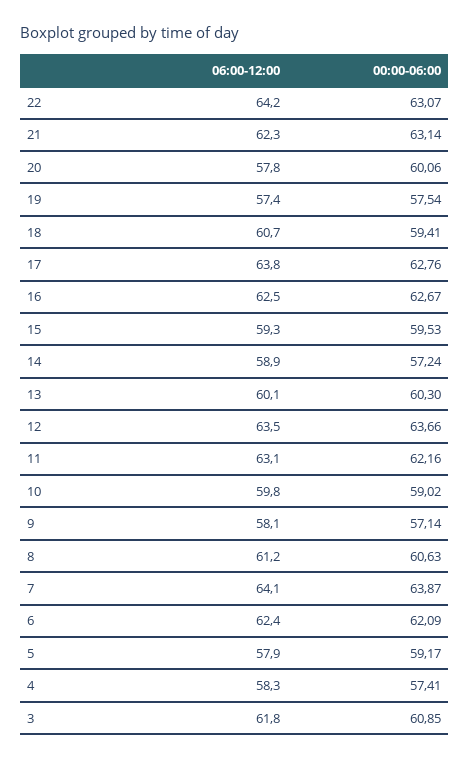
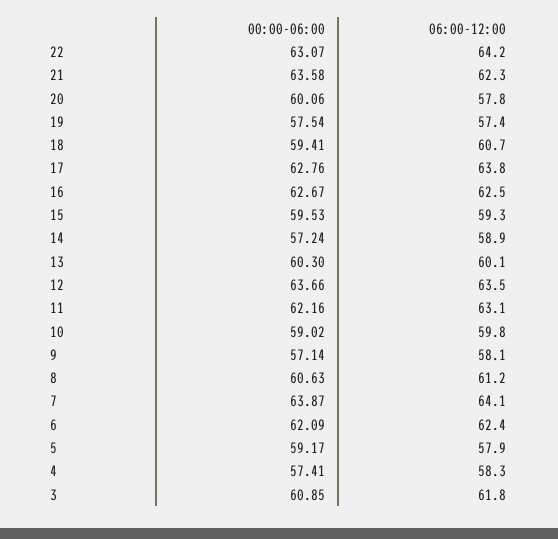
  {
    "06:00-12:00": {
      "22": 64.2,
      "21": 62.3,
      "20": 57.8,
      "19": 57.4,
      "18": 60.7,
      "17": 63.8,
      "16": 62.5,
      "15": 59.3,
      "14": 58.9,
      "13": 60.1,
      "12": 63.5,
      "11": 63.1,
      "10": 59.8,
      "9": 58.1,
      "8": 61.2,
      "7": 64.1,
      "6": 62.4,
      "5": 57.9,
      "4": 58.3,
      "3": 61.8
    },
    "00:00-06:00": {
      "22": 63.07,
-     "21": 63.14,
+     "21": 63.58,
      "20": 60.06,
      "19": 57.54,
      "18": 59.41,
      "17": 62.76,
      "16": 62.67,
      "15": 59.53,
      "14": 57.24,
      "13": 60.3,
      "12": 63.66,
      "11": 62.16,
      "10": 59.02,
      "9": 57.14,
      "8": 60.63,
      "7": 63.87,
      "6": 62.09,
      "5": 59.17,
      "4": 57.41,
      "3": 60.85
    }
  }

